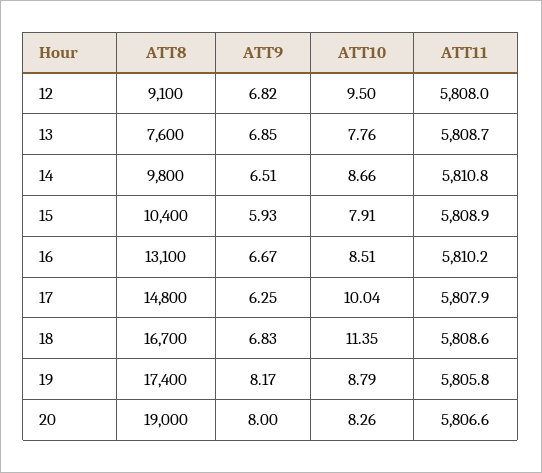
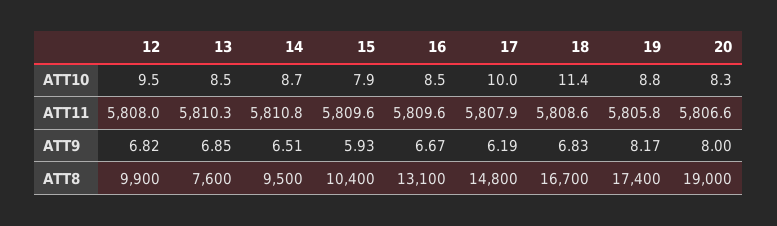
  {
    "ATT8": {
-     "12": 9100,
+     "12": 9900,
      "13": 7600,
-     "14": 9800,
+     "14": 9500,
      "15": 10400,
      "16": 13100,
      "17": 14800,
      "18": 16700,
      "19": 17400,
      "20": 19000
    },
    "ATT9": {
      "12": 6.82,
      "13": 6.85,
      "14": 6.51,
      "15": 5.93,
      "16": 6.67,
-     "17": 6.25,
+     "17": 6.19,
      "18": 6.83,
      "19": 8.17,
      "20": 8
    },
    "ATT10": {
      "12": 9.5,
-     "13": 7.76,
+     "13": 8.5,
      "14": 8.66,
      "15": 7.91,
      "16": 8.51,
      "17": 10.04,
      "18": 11.35,
      "19": 8.79,
      "20": 8.26
    },
    "ATT11": {
      "12": 5808,
-     "13": 5808.7,
+     "13": 5810.3,
      "14": 5810.8,
-     "15": 5808.9,
+     "15": 5809.6,
-     "16": 5810.2,
+     "16": 5809.6,
      "17": 5807.9,
      "18": 5808.6,
      "19": 5805.8,
      "20": 5806.6
    }
  }

